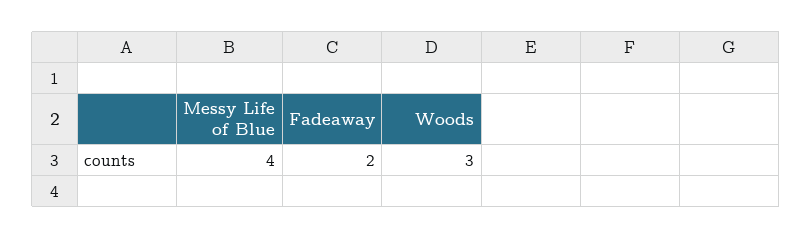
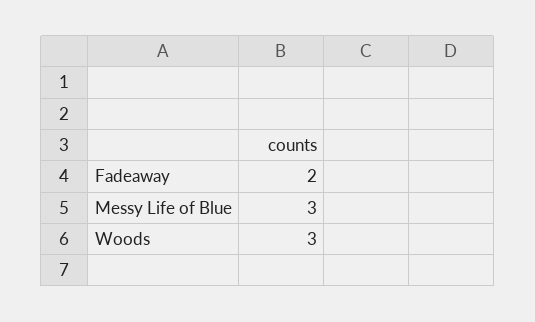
  {
-   "Messy Life of Blue": 4,
+   "Messy Life of Blue": 3,
    "Fadeaway": 2,
    "Woods": 3
  }

